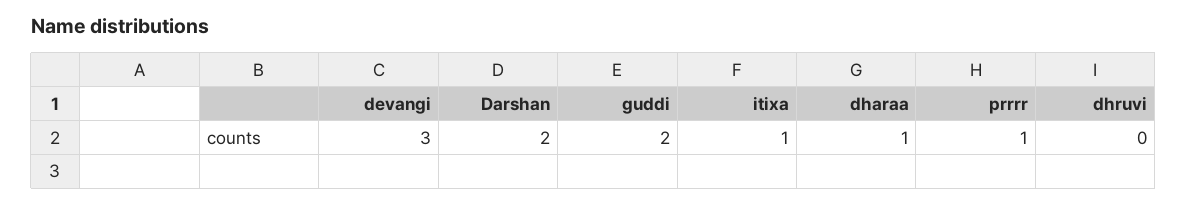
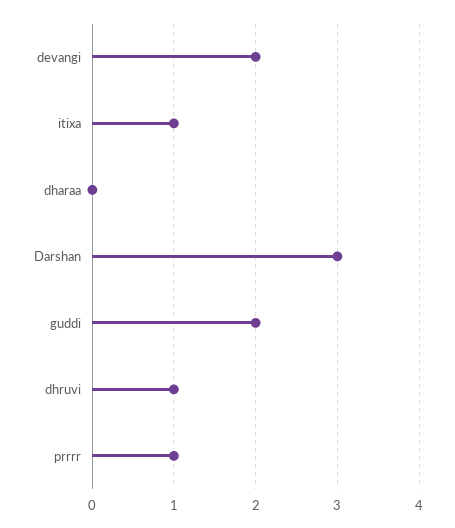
  {
-   "devangi": 3,
+   "devangi": 2,
-   "Darshan": 2,
+   "Darshan": 3,
    "guddi": 2,
    "itixa": 1,
-   "dharaa": 1,
+   "dharaa": 0,
    "prrrr": 1,
-   "dhruvi": 0
+   "dhruvi": 1
  }

